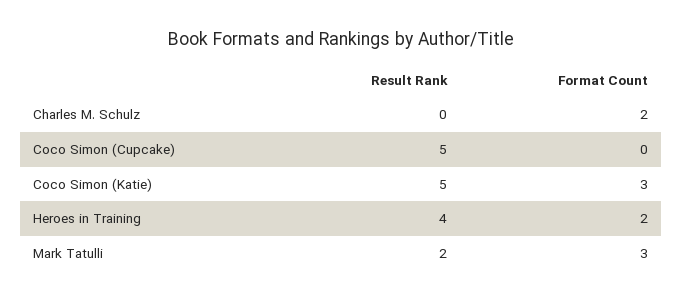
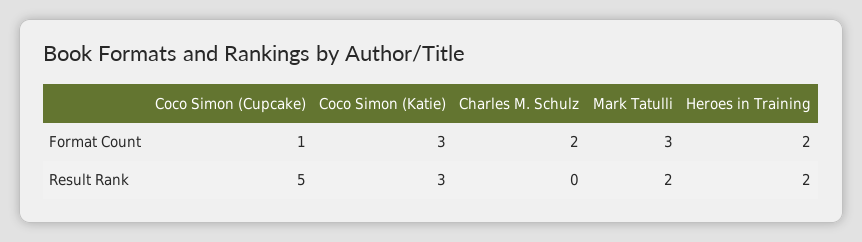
  {
    "Result Rank": {
      "Charles M. Schulz": 0,
      "Coco Simon (Cupcake)": 5,
-     "Coco Simon (Katie)": 5,
+     "Coco Simon (Katie)": 3,
-     "Heroes in Training": 4,
+     "Heroes in Training": 2,
      "Mark Tatulli": 2
    },
    "Format Count": {
      "Charles M. Schulz": 2,
-     "Coco Simon (Cupcake)": 0,
+     "Coco Simon (Cupcake)": 1,
      "Coco Simon (Katie)": 3,
      "Heroes in Training": 2,
      "Mark Tatulli": 3
    }
  }

